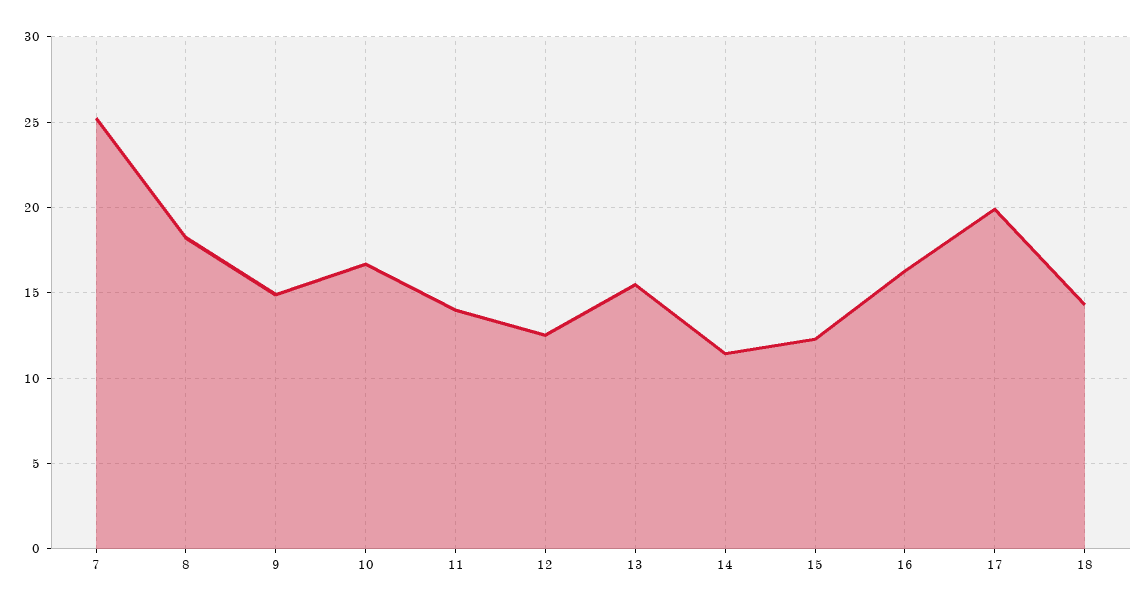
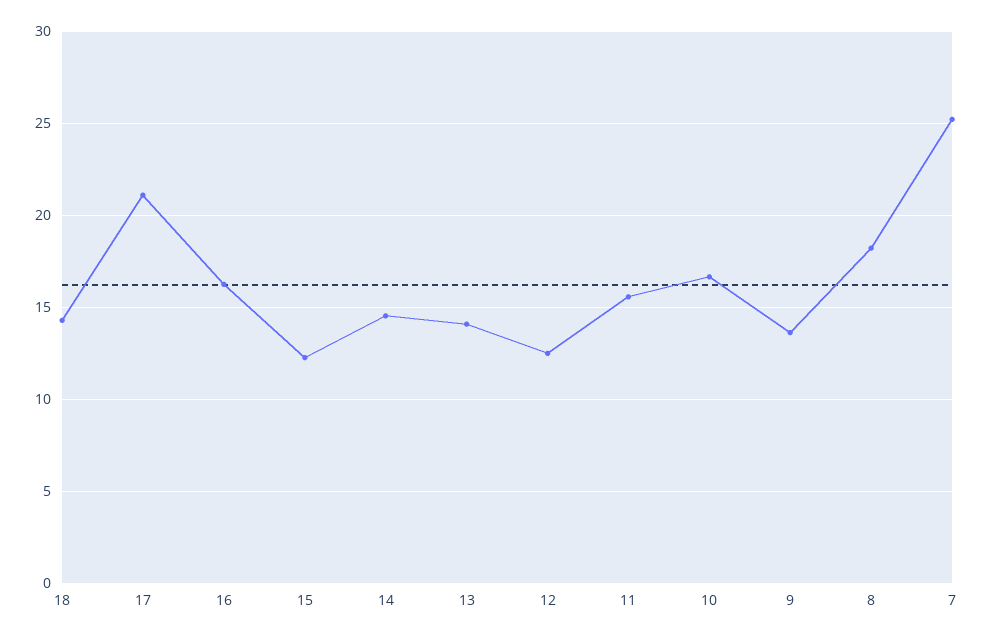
  {
    "7": 25,
    "8": 18,
-   "9": 15,
+   "9": 13.5,
    "10": 16.5,
-   "11": 14,
+   "11": 15.5,
    "12": 12.5,
-   "13": 15.5,
+   "13": 14,
-   "14": 11.5,
+   "14": 14.5,
    "15": 12.5,
    "16": 16.5,
-   "17": 20,
+   "17": 21,
    "18": 14.5
  }

